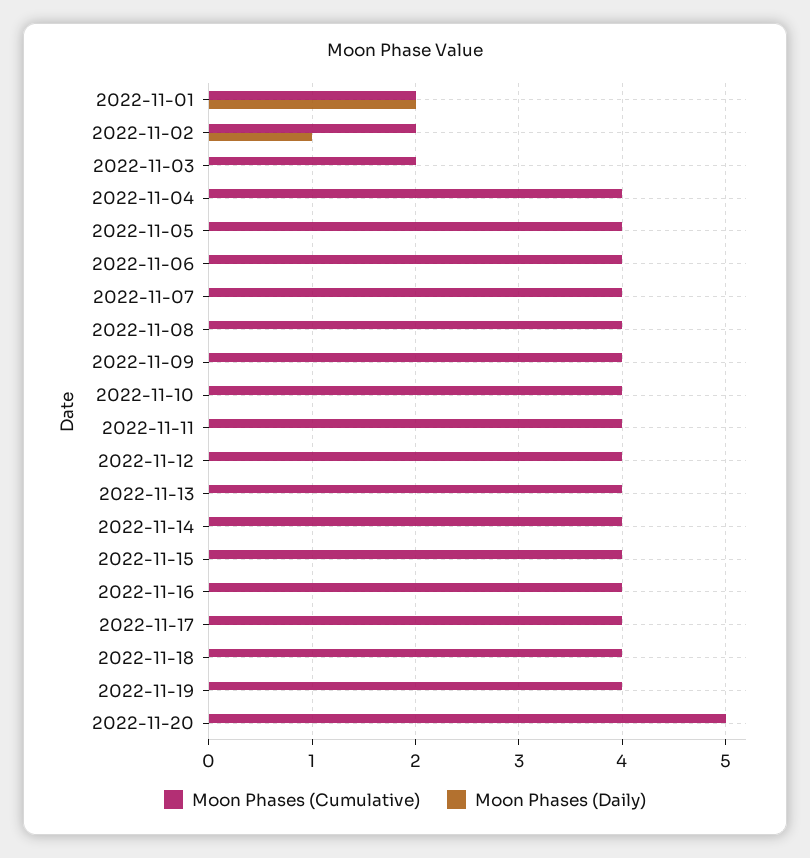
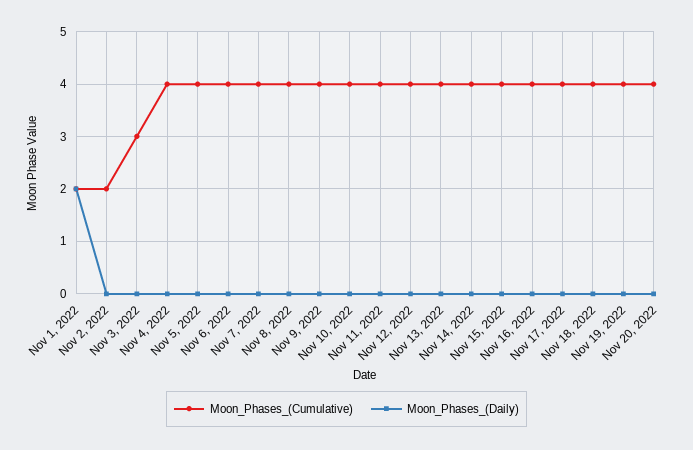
  {
    "Moon Phases (Cumulative)": {
      "2022-11-01": 2,
      "2022-11-02": 2,
-     "2022-11-03": 2,
+     "2022-11-03": 3,
      "2022-11-04": 4,
      "2022-11-05": 4,
      "2022-11-06": 4,
      "2022-11-07": 4,
      "2022-11-08": 4,
      "2022-11-09": 4,
      "2022-11-10": 4,
      "2022-11-11": 4,
      "2022-11-12": 4,
      "2022-11-13": 4,
      "2022-11-14": 4,
      "2022-11-15": 4,
      "2022-11-16": 4,
      "2022-11-17": 4,
      "2022-11-18": 4,
      "2022-11-19": 4,
-     "2022-11-20": 5
+     "2022-11-20": 4
    },
    "Moon Phases (Daily)": {
      "2022-11-01": 2,
-     "2022-11-02": 1,
+     "2022-11-02": 0,
      "2022-11-03": 0,
      "2022-11-04": 0,
      "2022-11-05": 0,
      "2022-11-06": 0,
      "2022-11-07": 0,
      "2022-11-08": 0,
      "2022-11-09": 0,
      "2022-11-10": 0,
      "2022-11-11": 0,
      "2022-11-12": 0,
      "2022-11-13": 0,
      "2022-11-14": 0,
      "2022-11-15": 0,
      "2022-11-16": 0,
      "2022-11-17": 0,
      "2022-11-18": 0,
      "2022-11-19": 0,
      "2022-11-20": 0
    }
  }

